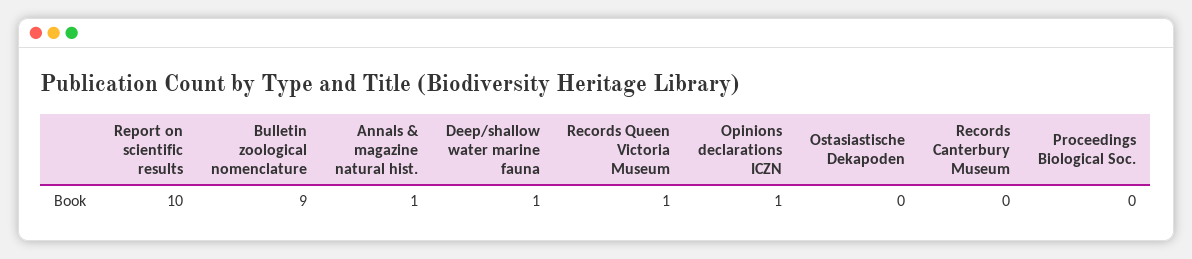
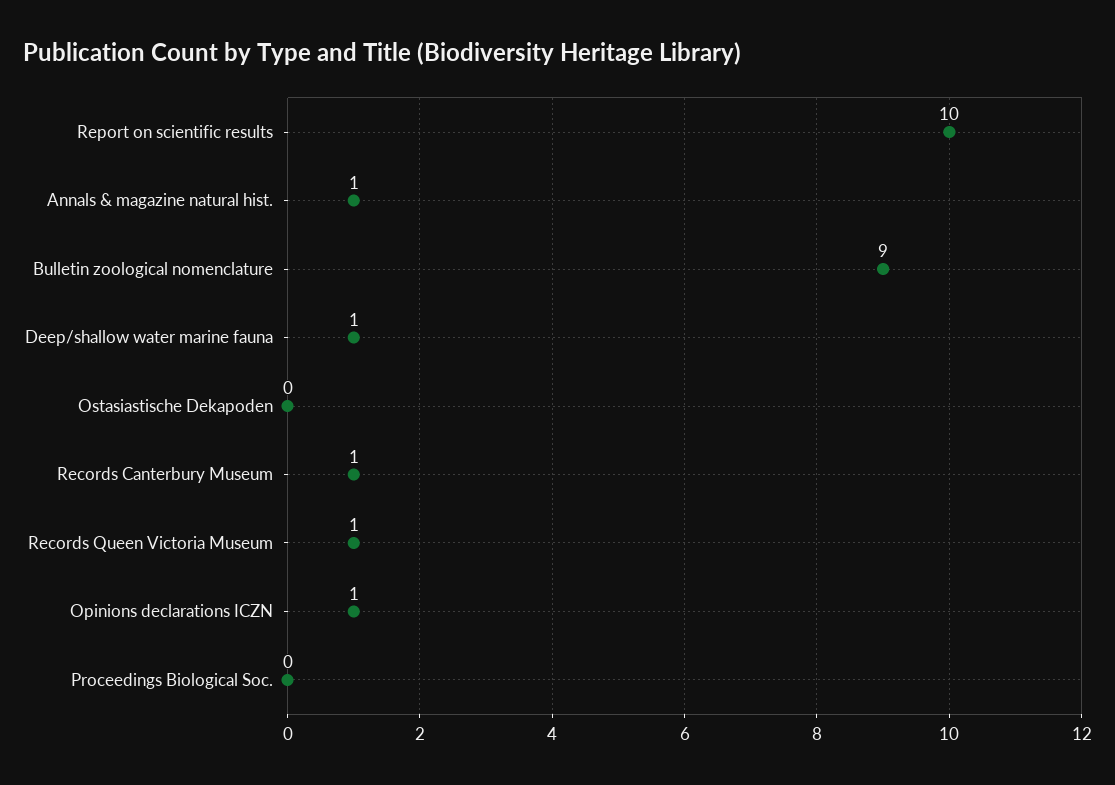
  {
    "Report on scientific results": 10,
    "Bulletin zoological nomenclature": 9,
    "Annals & magazine natural hist.": 1,
    "Deep/shallow water marine fauna": 1,
    "Records Queen Victoria Museum": 1,
    "Opinions declarations ICZN": 1,
    "Ostasiastische Dekapoden": 0,
-   "Records Canterbury Museum": 0,
+   "Records Canterbury Museum": 1,
    "Proceedings Biological Soc.": 0
  }

